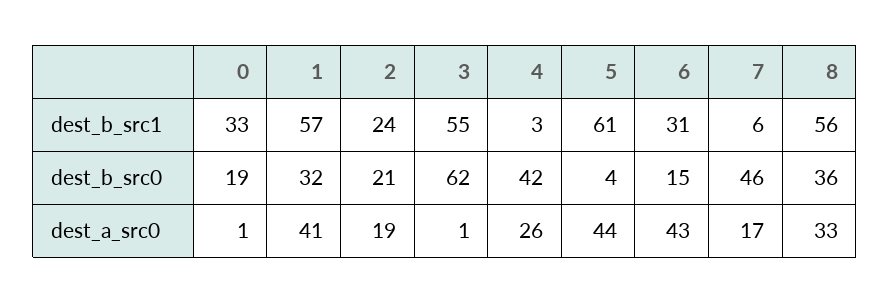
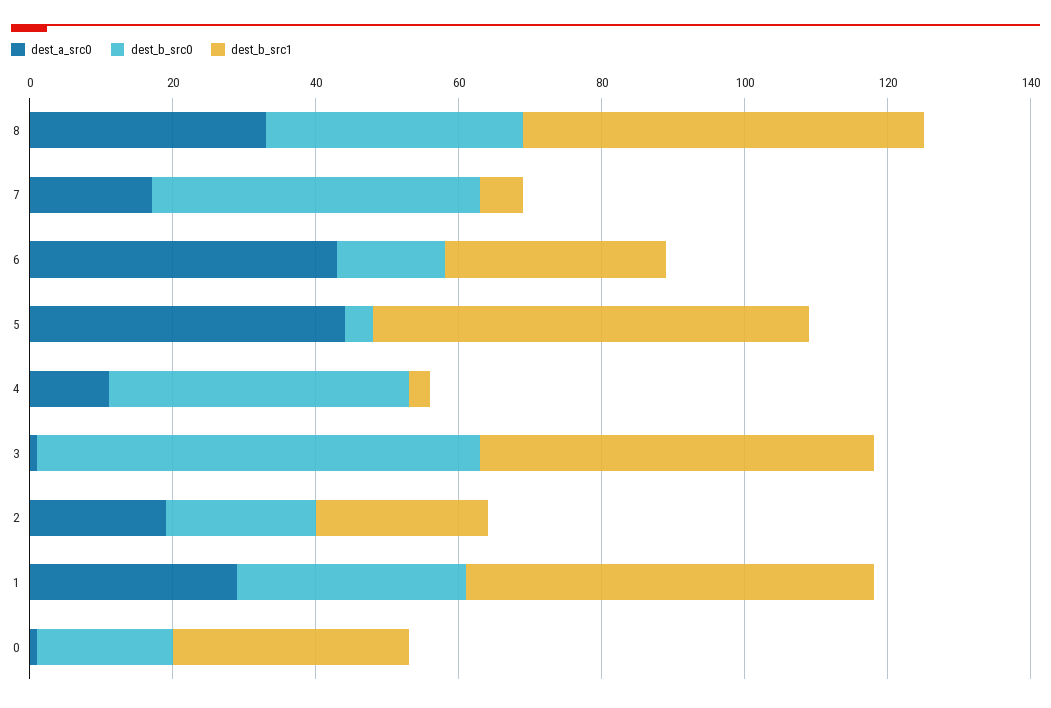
  {
    "dest_b_src1": {
      "0": 33,
      "1": 57,
      "2": 24,
      "3": 55,
      "4": 3,
      "5": 61,
      "6": 31,
      "7": 6,
      "8": 56
    },
    "dest_b_src0": {
      "0": 19,
      "1": 32,
      "2": 21,
      "3": 62,
      "4": 42,
      "5": 4,
      "6": 15,
      "7": 46,
      "8": 36
    },
    "dest_a_src0": {
      "0": 1,
-     "1": 41,
+     "1": 30,
      "2": 19,
      "3": 1,
-     "4": 26,
+     "4": 10,
      "5": 44,
      "6": 43,
      "7": 17,
      "8": 33
    }
  }

